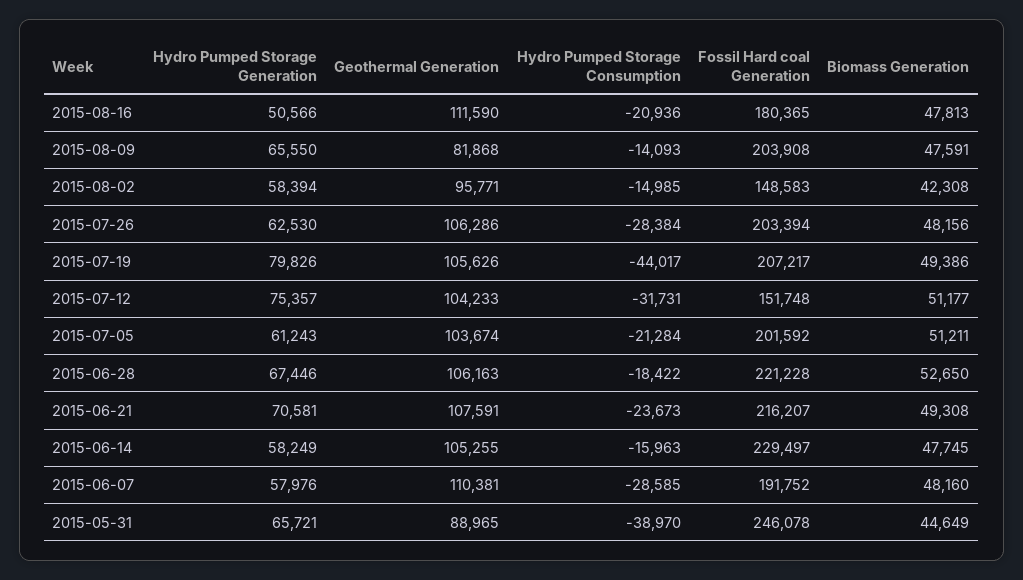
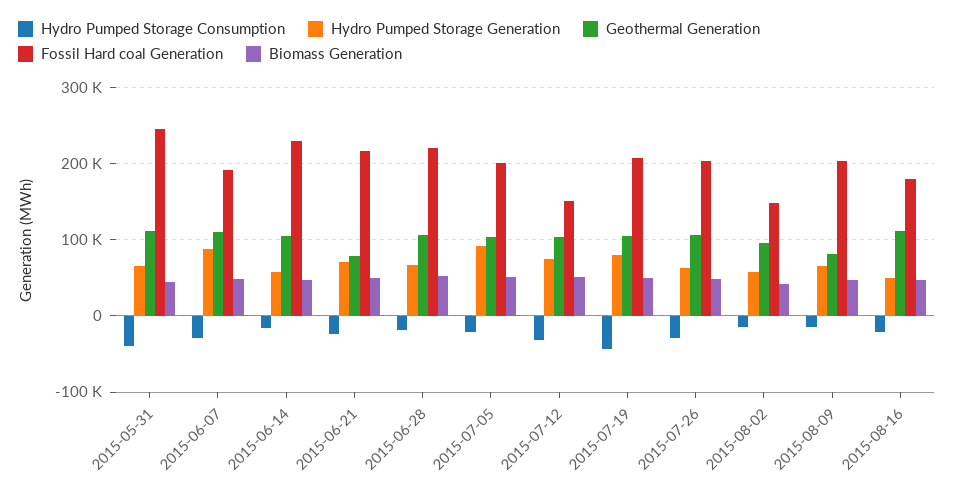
  {
    "Hydro Pumped Storage Generation": {
      "2015-08-16": 50566,
      "2015-08-09": 65550,
      "2015-08-02": 58394,
      "2015-07-26": 62530,
      "2015-07-19": 79826,
      "2015-07-12": 75357,
-     "2015-07-05": 61243,
+     "2015-07-05": 90000,
      "2015-06-28": 67446,
      "2015-06-21": 70581,
      "2015-06-14": 58249,
-     "2015-06-07": 57976,
+     "2015-06-07": 90000,
      "2015-05-31": 65721
    },
    "Geothermal Generation": {
      "2015-08-16": 111590,
      "2015-08-09": 81868,
      "2015-08-02": 95771,
      "2015-07-26": 106286,
      "2015-07-19": 105626,
      "2015-07-12": 104233,
      "2015-07-05": 103674,
      "2015-06-28": 106163,
-     "2015-06-21": 107591,
+     "2015-06-21": 80000,
      "2015-06-14": 105255,
      "2015-06-07": 110381,
-     "2015-05-31": 88965
+     "2015-05-31": 110000
    },
    "Hydro Pumped Storage Consumption": {
      "2015-08-16": -20936,
      "2015-08-09": -14093,
      "2015-08-02": -14985,
      "2015-07-26": -28384,
      "2015-07-19": -44017,
      "2015-07-12": -31731,
      "2015-07-05": -21284,
      "2015-06-28": -18422,
      "2015-06-21": -23673,
      "2015-06-14": -15963,
      "2015-06-07": -28585,
      "2015-05-31": -38970
    },
    "Fossil Hard coal Generation": {
      "2015-08-16": 180365,
      "2015-08-09": 203908,
      "2015-08-02": 148583,
      "2015-07-26": 203394,
      "2015-07-19": 207217,
      "2015-07-12": 151748,
      "2015-07-05": 201592,
      "2015-06-28": 221228,
      "2015-06-21": 216207,
      "2015-06-14": 229497,
      "2015-06-07": 191752,
      "2015-05-31": 246078
    },
    "Biomass Generation": {
      "2015-08-16": 47813,
      "2015-08-09": 47591,
      "2015-08-02": 42308,
      "2015-07-26": 48156,
      "2015-07-19": 49386,
      "2015-07-12": 51177,
      "2015-07-05": 51211,
      "2015-06-28": 52650,
      "2015-06-21": 49308,
      "2015-06-14": 47745,
      "2015-06-07": 48160,
      "2015-05-31": 44649
    }
  }

